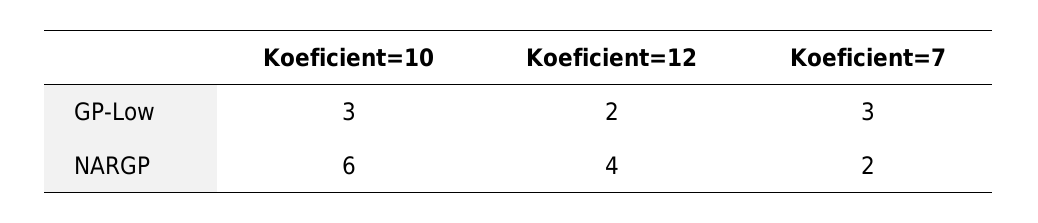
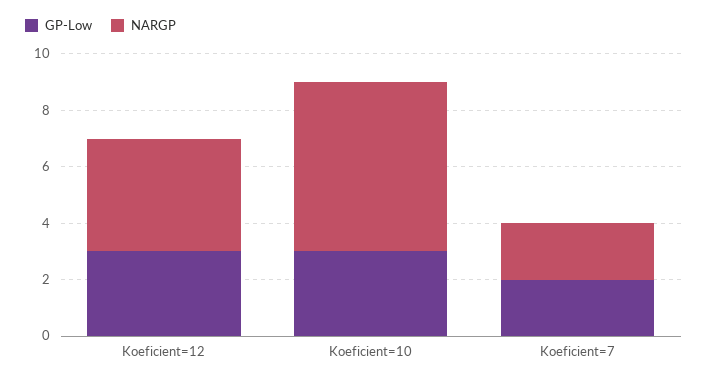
  {
    "GP-Low": {
      "Koeficient=10": 3,
-     "Koeficient=12": 2,
+     "Koeficient=12": 3,
-     "Koeficient=7": 3
+     "Koeficient=7": 2
    },
    "NARGP": {
      "Koeficient=10": 6,
      "Koeficient=12": 4,
      "Koeficient=7": 2
    }
  }

